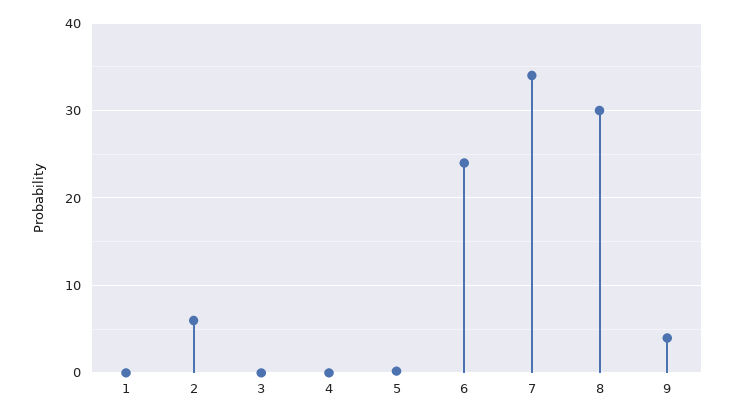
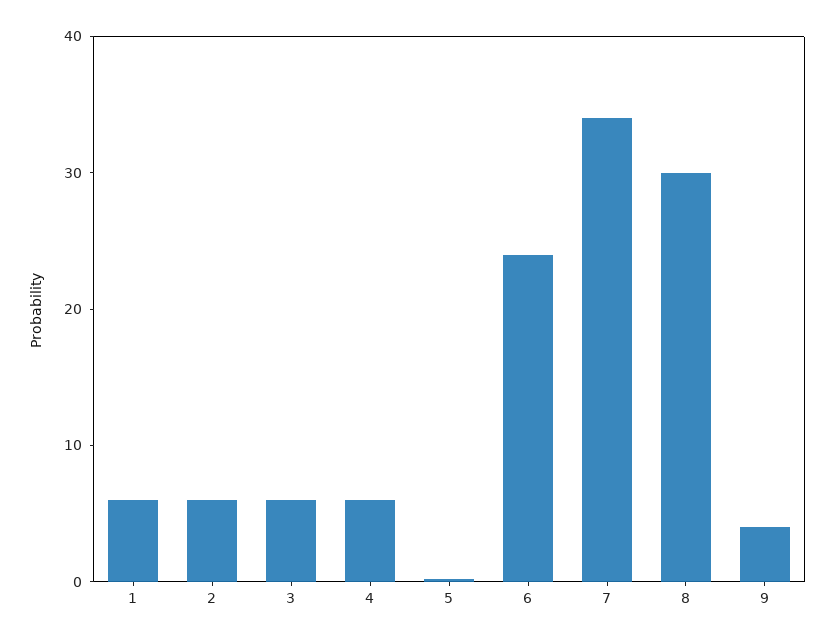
  {
-   "1": 0,
+   "1": 6,
    "2": 6,
-   "3": 0,
+   "3": 6,
-   "4": 0,
+   "4": 6,
    "5": 0,
    "6": 24,
    "7": 34,
    "8": 30,
    "9": 4
  }

